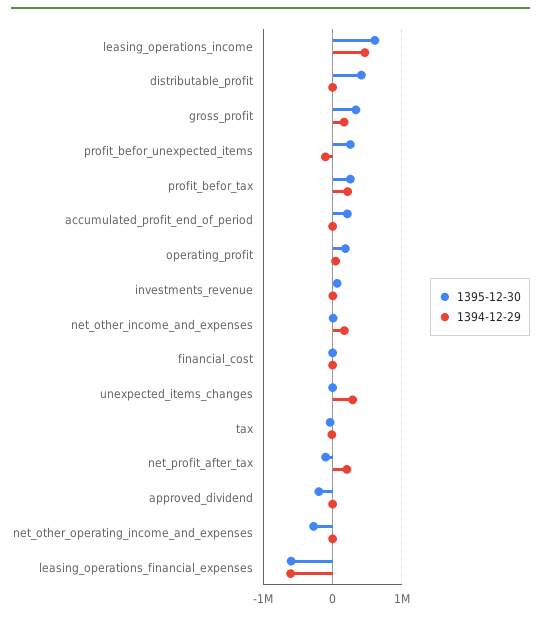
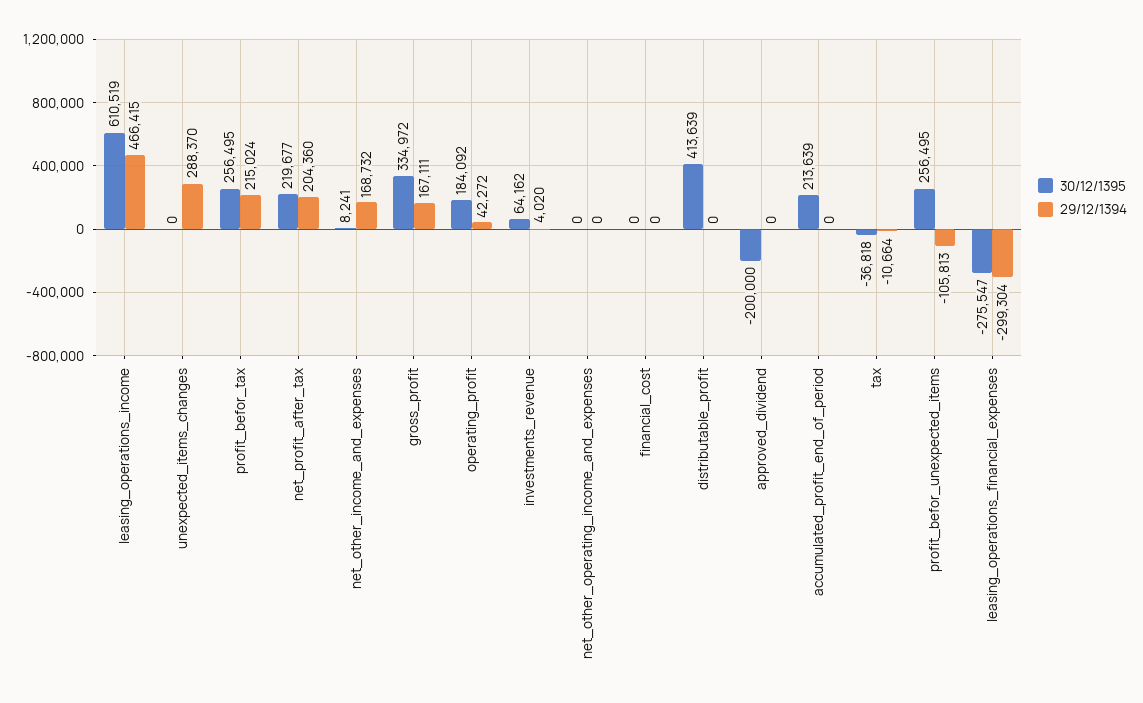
  {
    "1395-12-30": {
      "leasing_operations_income": 610519,
      "distributable_profit": 413639,
      "gross_profit": 334972,
      "profit_befor_unexpected_items": 256495,
      "profit_befor_tax": 256495,
      "accumulated_profit_end_of_period": 213639,
      "operating_profit": 184092,
      "investments_revenue": 64162,
      "net_other_income_and_expenses": 8241,
      "financial_cost": 0,
      "unexpected_items_changes": 0,
      "tax": -36818,
-     "net_profit_after_tax": -100000,
+     "net_profit_after_tax": 219677,
      "approved_dividend": -200000,
-     "net_other_operating_income_and_expenses": -300000,
+     "net_other_operating_income_and_expenses": 0,
-     "leasing_operations_financial_expenses": -600000
+     "leasing_operations_financial_expenses": -275547
    },
    "1394-12-29": {
      "leasing_operations_income": 466415,
      "distributable_profit": 0,
      "gross_profit": 167111,
      "profit_befor_unexpected_items": -105813,
      "profit_befor_tax": 215024,
      "accumulated_profit_end_of_period": 0,
      "operating_profit": 42272,
      "investments_revenue": 4020,
      "net_other_income_and_expenses": 168732,
      "financial_cost": 0,
      "unexpected_items_changes": 288370,
      "tax": -10664,
      "net_profit_after_tax": 204360,
      "approved_dividend": 0,
      "net_other_operating_income_and_expenses": 0,
-     "leasing_operations_financial_expenses": -600000
+     "leasing_operations_financial_expenses": -299304
    }
  }

